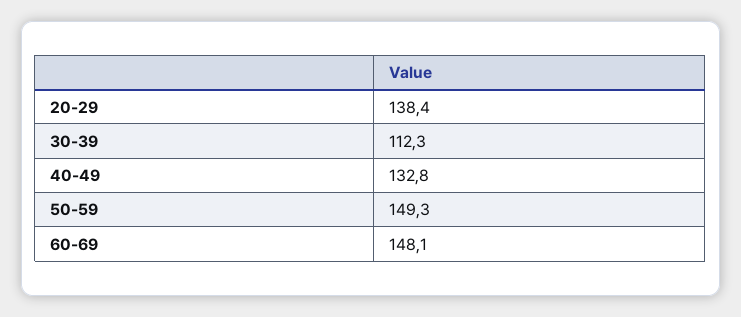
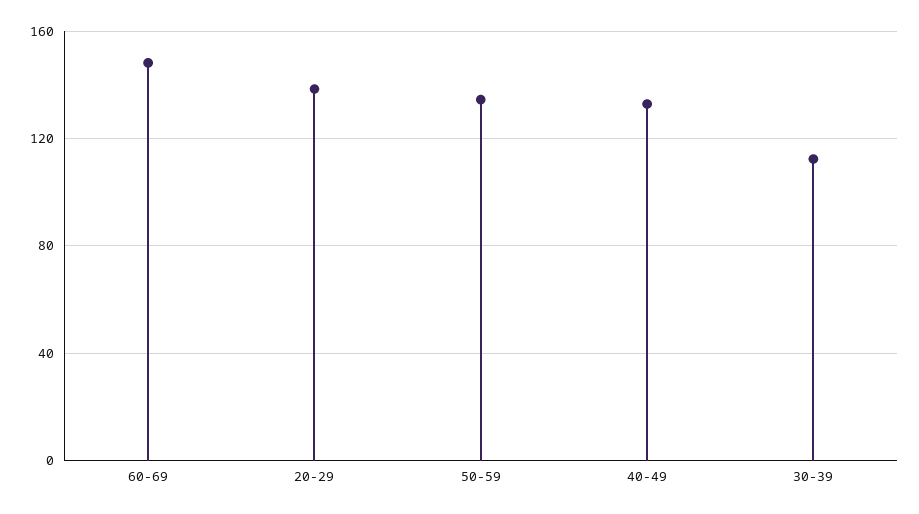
  {
    "20-29": 138.4,
    "30-39": 112.3,
    "40-49": 132.8,
-   "50-59": 149.3,
+   "50-59": 135,
    "60-69": 148.1
  }

